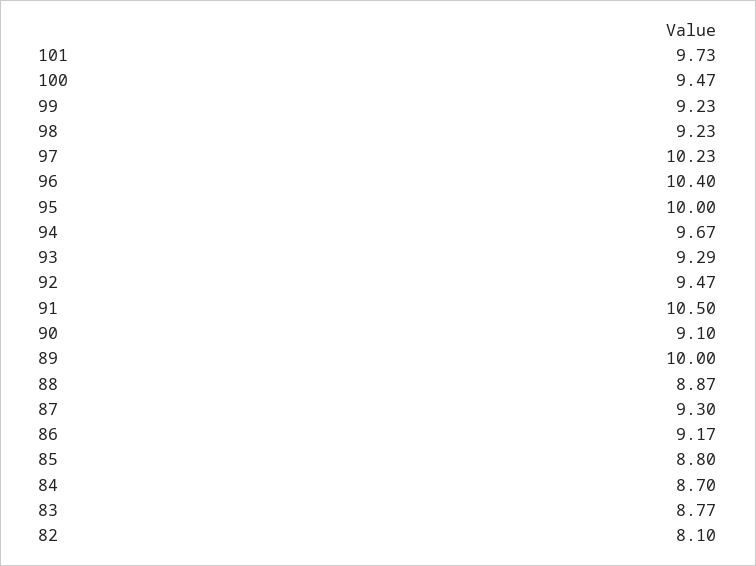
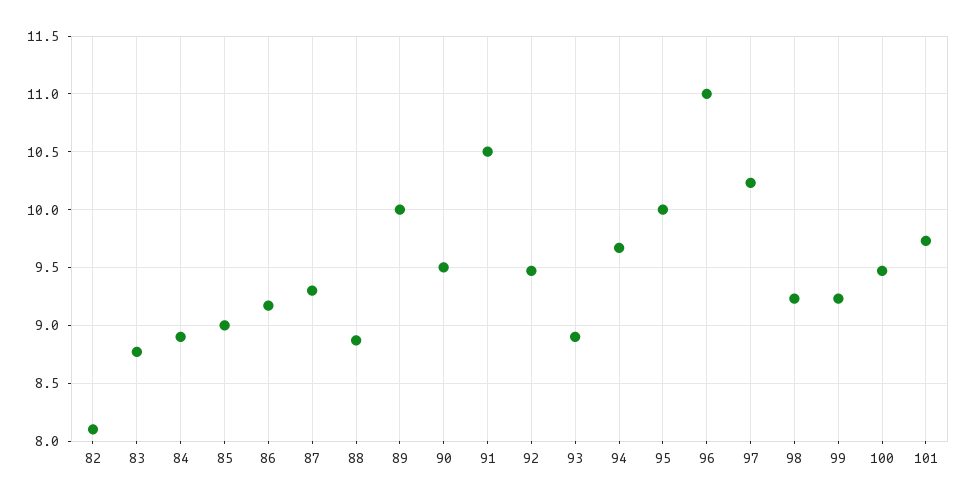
  {
    "101": 9.73,
    "100": 9.47,
    "99": 9.23,
    "98": 9.23,
    "97": 10.23,
-   "96": 10.4,
+   "96": 11,
    "95": 10,
    "94": 9.67,
-   "93": 9.29,
+   "93": 8.9,
    "92": 9.47,
    "91": 10.5,
-   "90": 9.1,
+   "90": 9.5,
    "89": 10,
    "88": 8.87,
    "87": 9.3,
    "86": 9.17,
-   "85": 8.8,
+   "85": 9,
-   "84": 8.7,
+   "84": 8.9,
    "83": 8.77,
    "82": 8.1
  }

